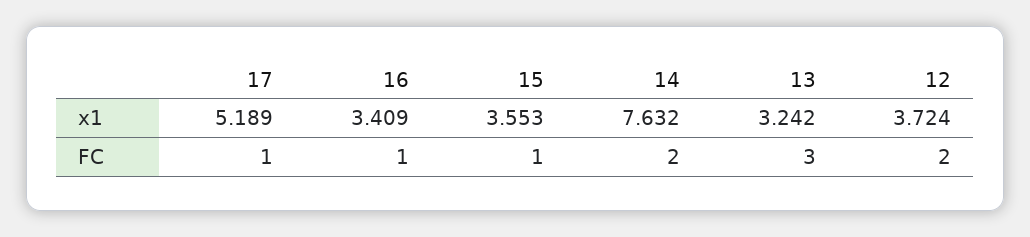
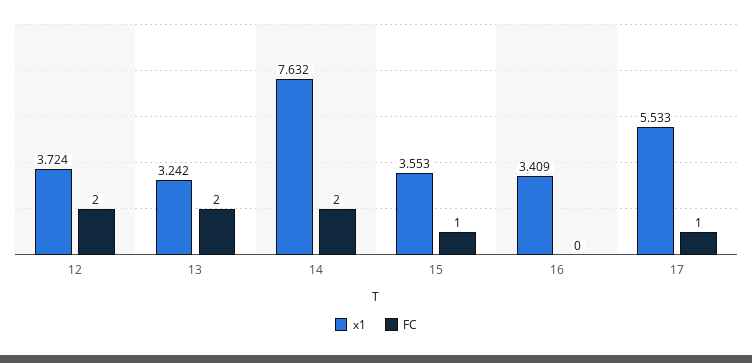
  {
    "x1": {
-     "17": 5.189,
+     "17": 5.533,
      "16": 3.409,
      "15": 3.553,
      "14": 7.632,
      "13": 3.242,
      "12": 3.724
    },
    "FC": {
      "17": 1,
-     "16": 1,
+     "16": 0,
      "15": 1,
      "14": 2,
-     "13": 3,
+     "13": 2,
      "12": 2
    }
  }

